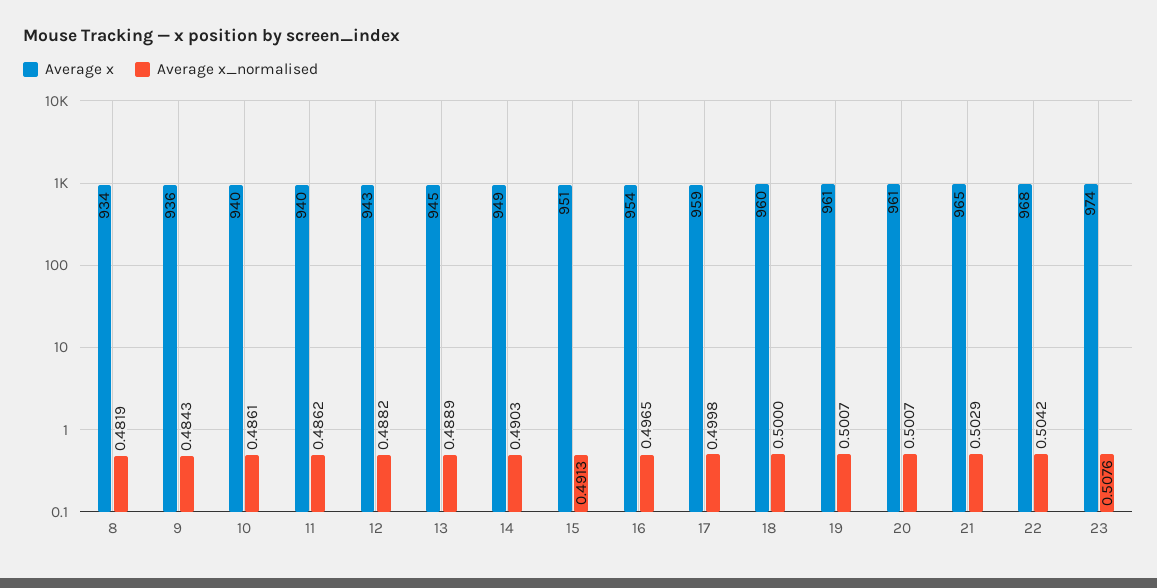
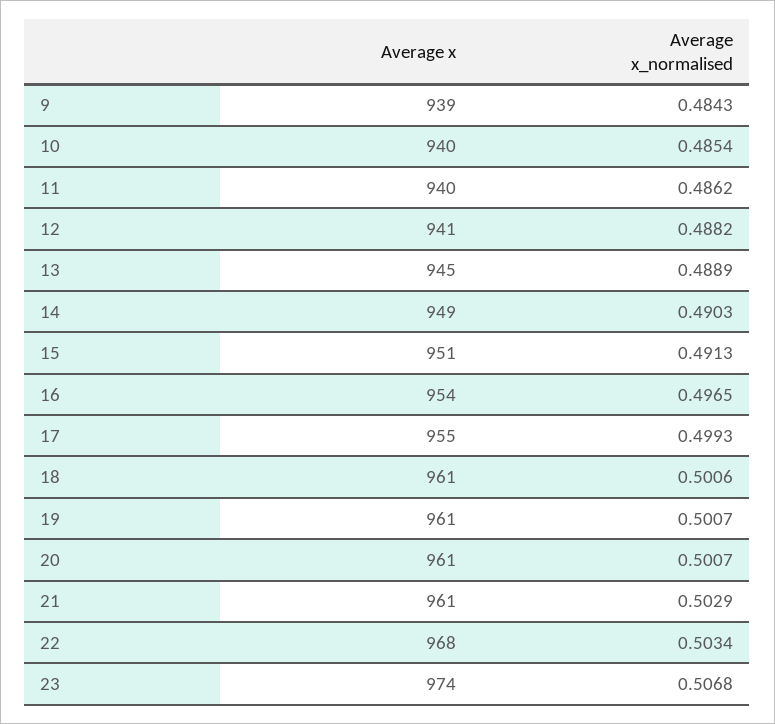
  {
    "Average x": {
-     "8": 934,
-     "9": 936,
+     "9": 939,
      "10": 940,
      "11": 940,
-     "12": 943,
+     "12": 941,
      "13": 945,
      "14": 949,
      "15": 951,
      "16": 954,
-     "17": 959,
+     "17": 955,
-     "18": 960,
+     "18": 961,
      "19": 961,
      "20": 961,
-     "21": 965,
+     "21": 961,
      "22": 968,
      "23": 974
    },
    "Average x_normalised": {
-     "8": 0.4819,
      "9": 0.4843,
-     "10": 0.4861,
+     "10": 0.4854,
      "11": 0.4862,
      "12": 0.4882,
      "13": 0.4889,
      "14": 0.4903,
      "15": 0.4913,
      "16": 0.4965,
-     "17": 0.4998,
+     "17": 0.4993,
-     "18": 0.5,
+     "18": 0.5006,
      "19": 0.5007,
      "20": 0.5007,
      "21": 0.5029,
-     "22": 0.5042,
+     "22": 0.5034,
-     "23": 0.5076
+     "23": 0.5068
    }
  }

